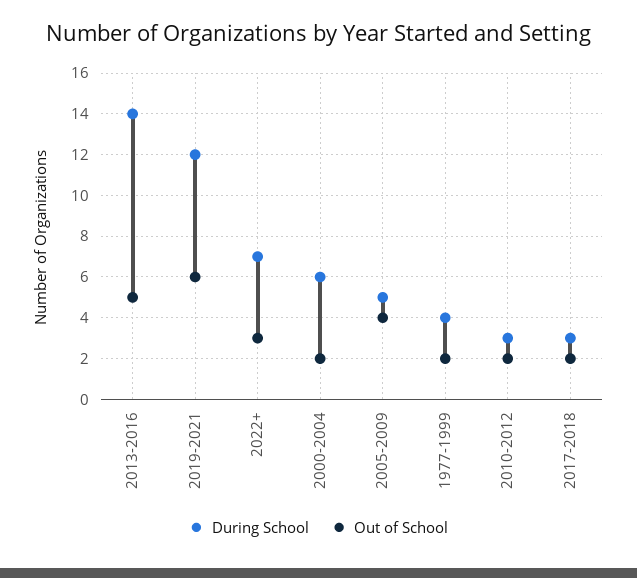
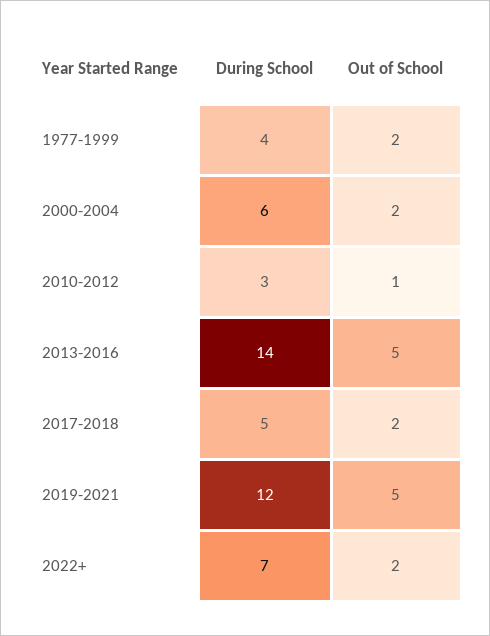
  {
    "During School": {
      "2013-2016": 14,
      "2019-2021": 12,
      "2022+": 7,
      "2000-2004": 6,
-     "2005-2009": 5,
      "1977-1999": 4,
      "2010-2012": 3,
-     "2017-2018": 3
+     "2017-2018": 5
    },
    "Out of School": {
      "2013-2016": 5,
-     "2019-2021": 6,
+     "2019-2021": 5,
-     "2022+": 3,
+     "2022+": 2,
      "2000-2004": 2,
-     "2005-2009": 4,
      "1977-1999": 2,
-     "2010-2012": 2,
+     "2010-2012": 1,
      "2017-2018": 2
    }
  }

